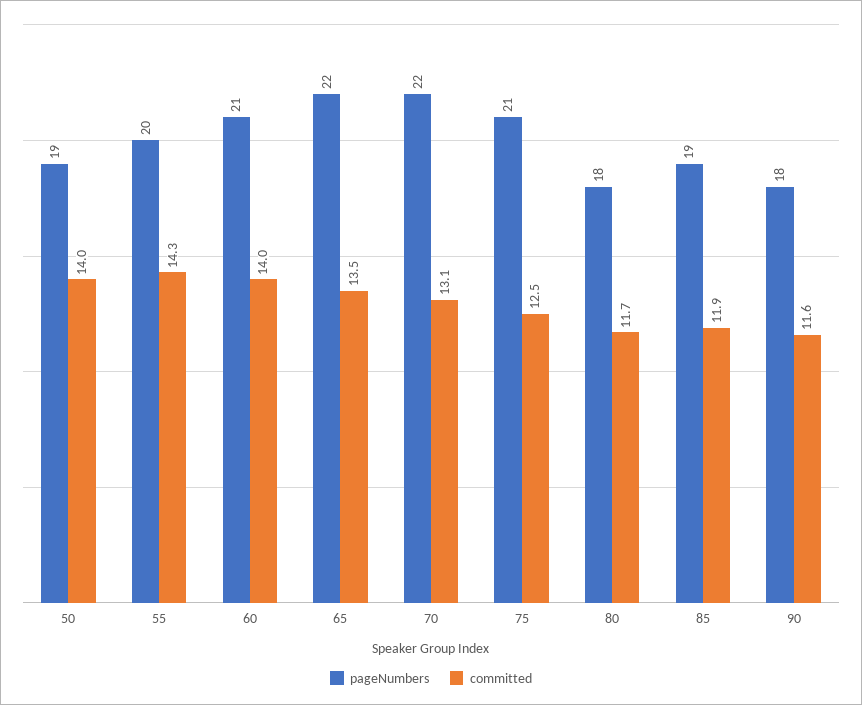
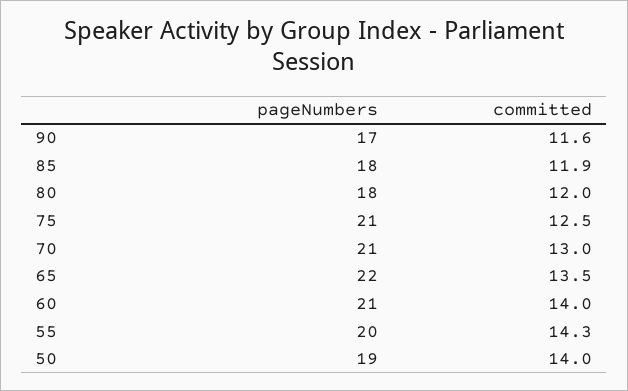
  {
    "pageNumbers": {
      "50": 19,
      "55": 20,
      "60": 21,
      "65": 22,
-     "70": 22,
+     "70": 21,
      "75": 21,
      "80": 18,
-     "85": 19,
+     "85": 18,
-     "90": 18
+     "90": 17
    },
    "committed": {
      "50": 14,
      "55": 14.3,
      "60": 14,
      "65": 13.5,
-     "70": 13.1,
+     "70": 13,
      "75": 12.5,
-     "80": 11.7,
+     "80": 12,
      "85": 11.9,
      "90": 11.6
    }
  }

